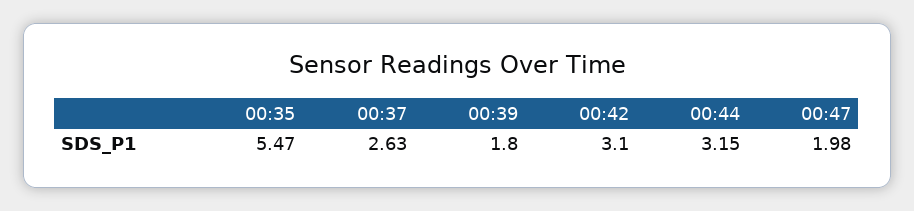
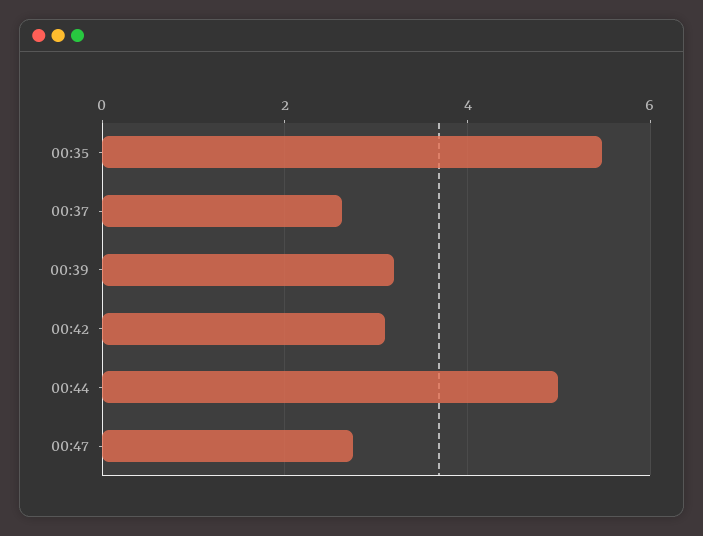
  {
    "00:35": 5.47,
    "00:37": 2.63,
-   "00:39": 1.8,
+   "00:39": 3.2,
    "00:42": 3.1,
-   "00:44": 3.15,
+   "00:44": 5,
-   "00:47": 1.98
+   "00:47": 2.8
  }

